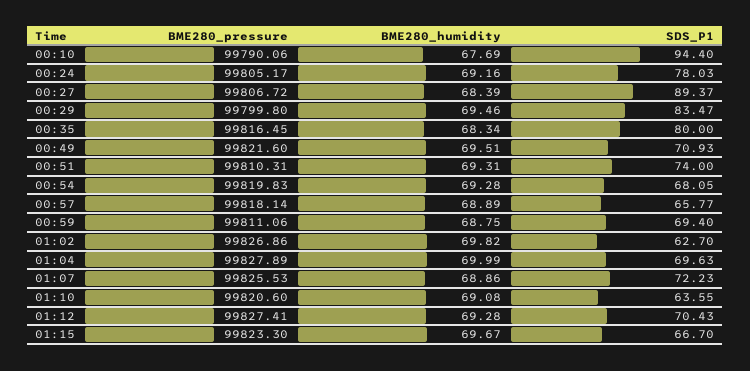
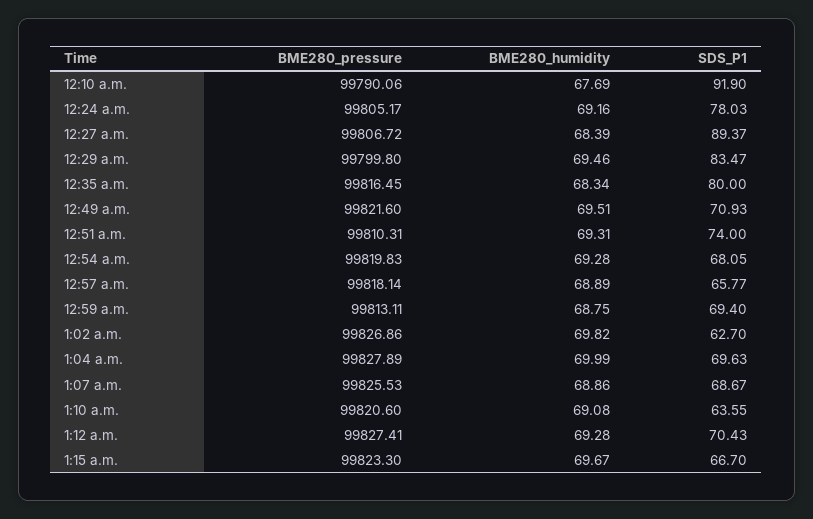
  {
    "BME280_pressure": {
      "00:10": 99790.06,
      "00:24": 99805.17,
      "00:27": 99806.72,
      "00:29": 99799.8,
      "00:35": 99816.45,
      "00:49": 99821.6,
      "00:51": 99810.31,
      "00:54": 99819.83,
      "00:57": 99818.14,
-     "00:59": 99811.06,
+     "00:59": 99813.11,
      "01:02": 99826.86,
      "01:04": 99827.89,
      "01:07": 99825.53,
      "01:10": 99820.6,
      "01:12": 99827.41,
      "01:15": 99823.3
    },
    "BME280_humidity": {
      "00:10": 67.69,
      "00:24": 69.16,
      "00:27": 68.39,
      "00:29": 69.46,
      "00:35": 68.34,
      "00:49": 69.51,
      "00:51": 69.31,
      "00:54": 69.28,
      "00:57": 68.89,
      "00:59": 68.75,
      "01:02": 69.82,
      "01:04": 69.99,
      "01:07": 68.86,
      "01:10": 69.08,
      "01:12": 69.28,
      "01:15": 69.67
    },
    "SDS_P1": {
-     "00:10": 94.4,
+     "00:10": 91.9,
      "00:24": 78.03,
      "00:27": 89.37,
      "00:29": 83.47,
      "00:35": 80,
      "00:49": 70.93,
      "00:51": 74,
      "00:54": 68.05,
      "00:57": 65.77,
      "00:59": 69.4,
      "01:02": 62.7,
      "01:04": 69.63,
-     "01:07": 72.23,
+     "01:07": 68.67,
      "01:10": 63.55,
      "01:12": 70.43,
      "01:15": 66.7
    }
  }

